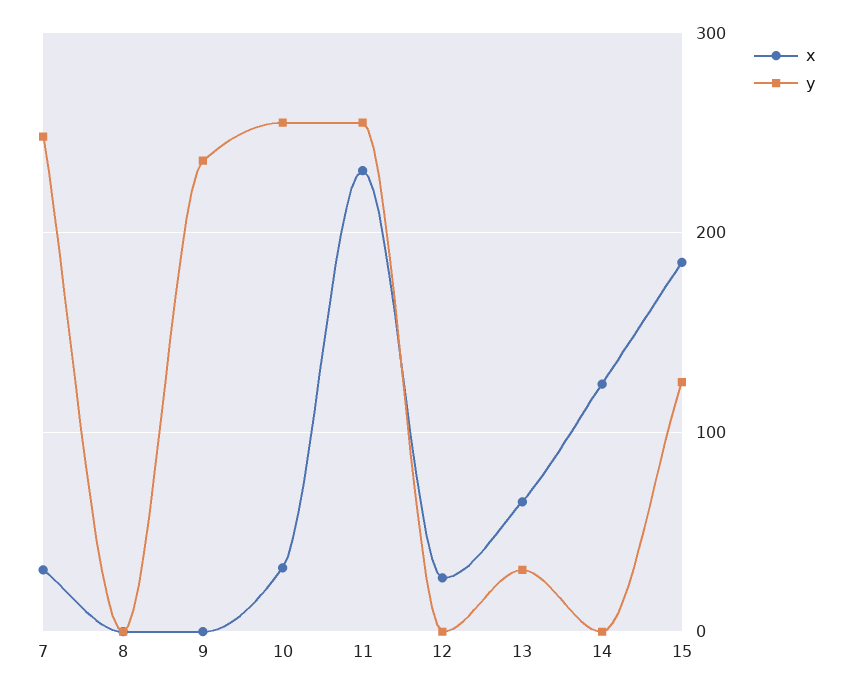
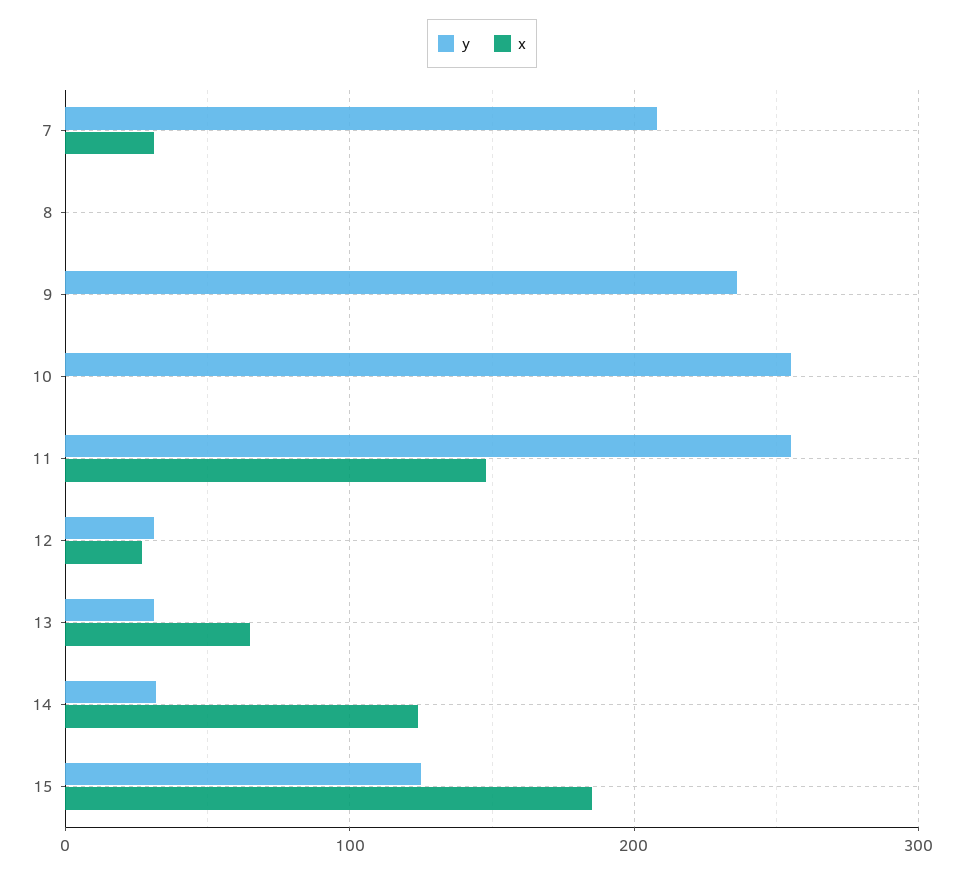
  {
    "x": {
      "7": 30,
      "8": 0,
      "9": 0,
-     "10": 30,
+     "10": 0,
-     "11": 230,
+     "11": 150,
      "12": 30,
      "13": 70,
      "14": 120,
      "15": 190
    },
    "y": {
-     "7": 250,
+     "7": 210,
      "8": 0,
      "9": 240,
      "10": 260,
      "11": 260,
-     "12": 0,
+     "12": 30,
      "13": 30,
-     "14": 0,
+     "14": 30,
      "15": 130
    }
  }

